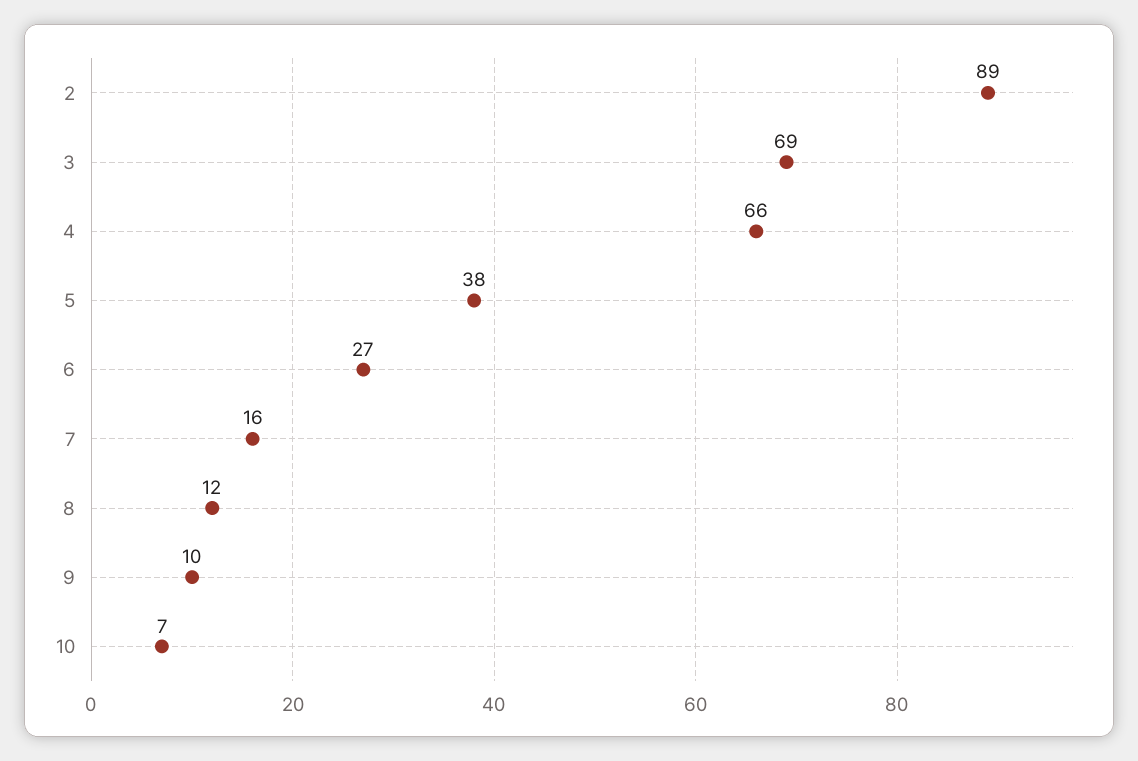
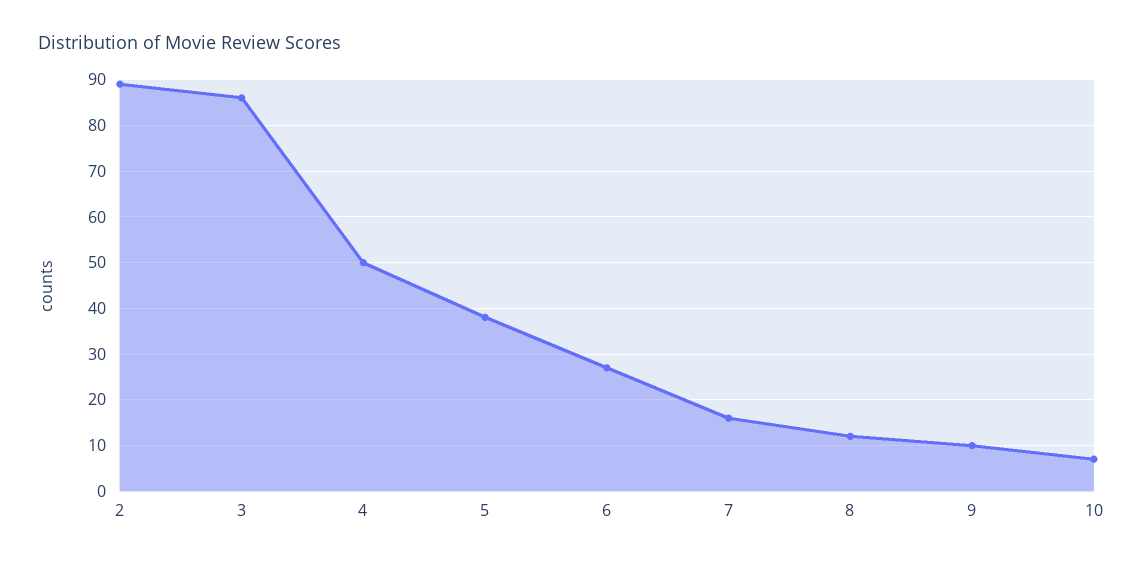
  {
    "2": 89,
-   "3": 69,
+   "3": 85,
-   "4": 66,
+   "4": 50,
    "5": 38,
    "6": 27,
    "7": 16,
    "8": 12,
    "9": 10,
    "10": 7
  }

